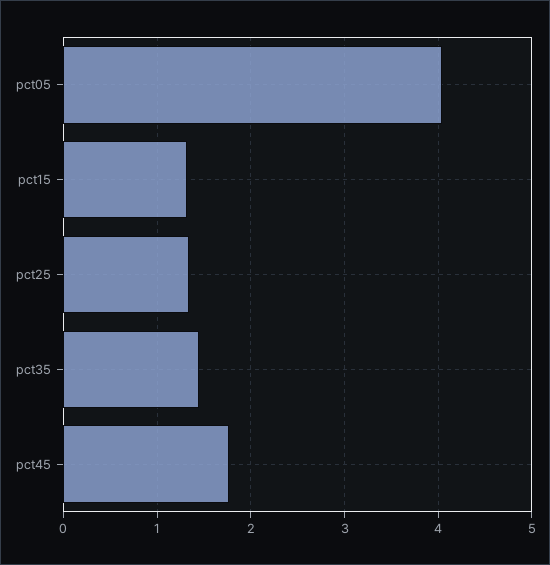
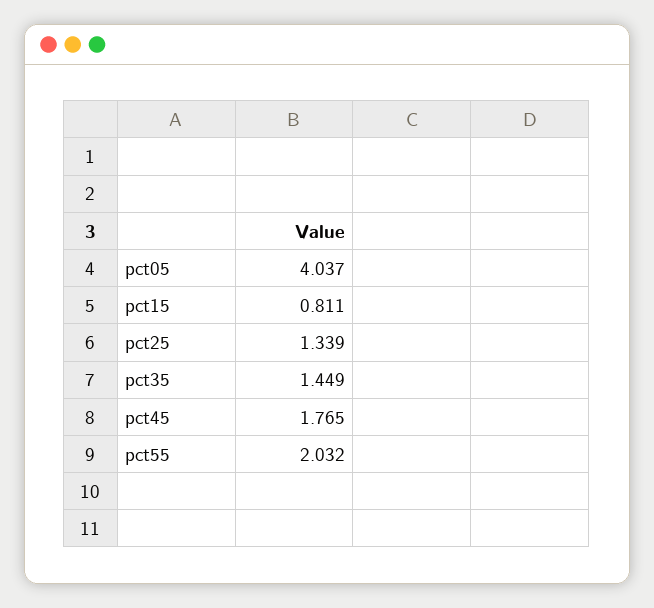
  {
    "pct05": 4.037,
-   "pct15": 1.3,
+   "pct15": 0.811,
    "pct25": 1.339,
    "pct35": 1.449,
-   "pct45": 1.765
+   "pct45": 1.765,
+   "pct55": 2.032
  }

